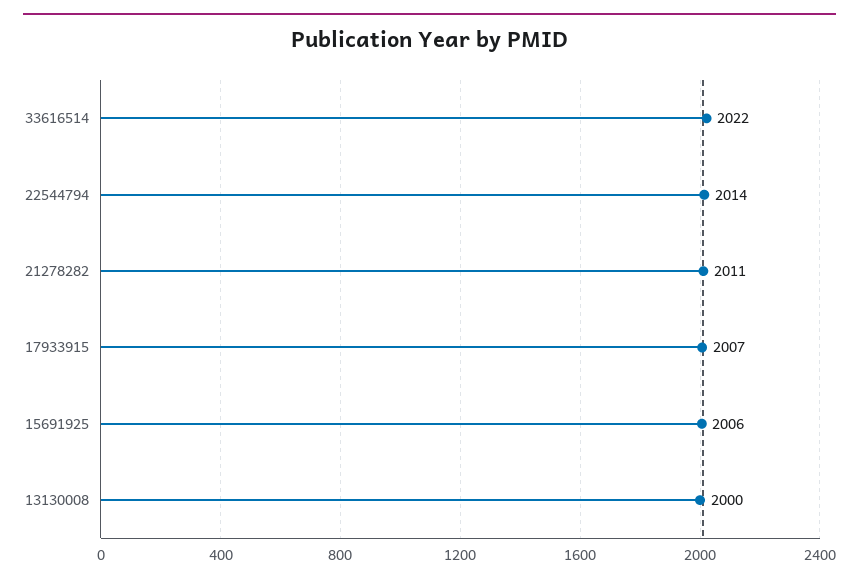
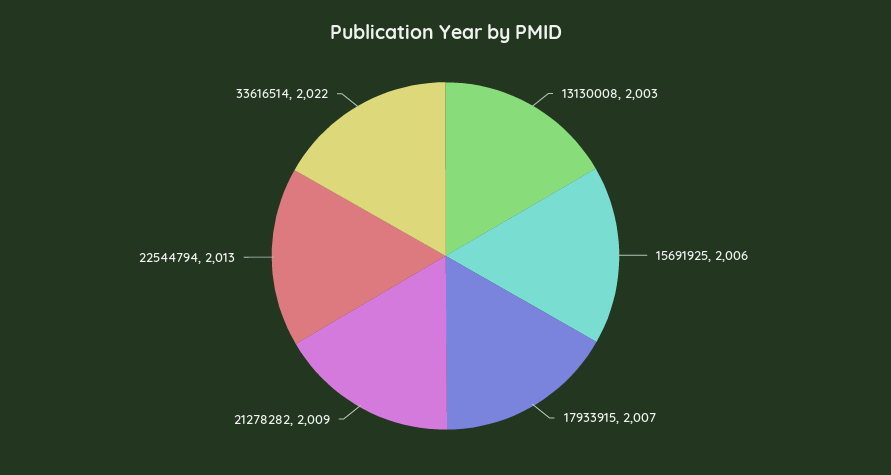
  {
    "33616514": 2022,
-   "22544794": 2014,
+   "22544794": 2013,
-   "21278282": 2011,
+   "21278282": 2009,
    "17933915": 2007,
    "15691925": 2006,
-   "13130008": 2000
+   "13130008": 2003
  }

